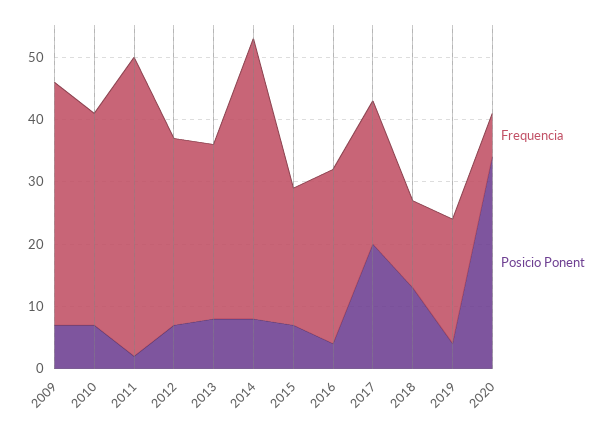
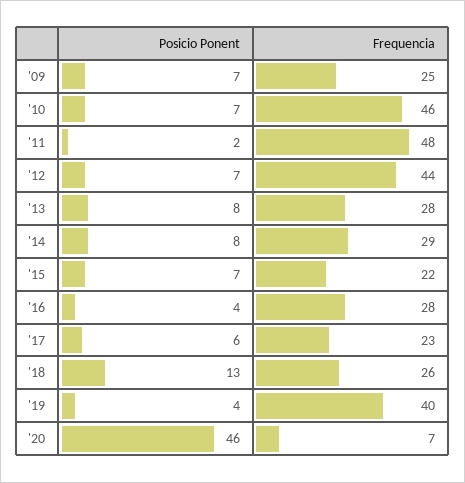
  {
    "Frequencia": {
-     "2009": 40,
+     "2009": 25,
-     "2010": 35,
+     "2010": 46,
      "2011": 48,
-     "2012": 30,
+     "2012": 44,
      "2013": 28,
-     "2014": 45,
+     "2014": 29,
      "2015": 22,
      "2016": 28,
      "2017": 23,
-     "2018": 15,
+     "2018": 26,
-     "2019": 20,
+     "2019": 40,
      "2020": 7
    },
    "Posicio Ponent": {
      "2009": 7,
      "2010": 7,
      "2011": 2,
      "2012": 7,
      "2013": 8,
      "2014": 8,
      "2015": 7,
      "2016": 4,
-     "2017": 20,
+     "2017": 6,
      "2018": 13,
      "2019": 4,
-     "2020": 35
+     "2020": 46
    }
  }

